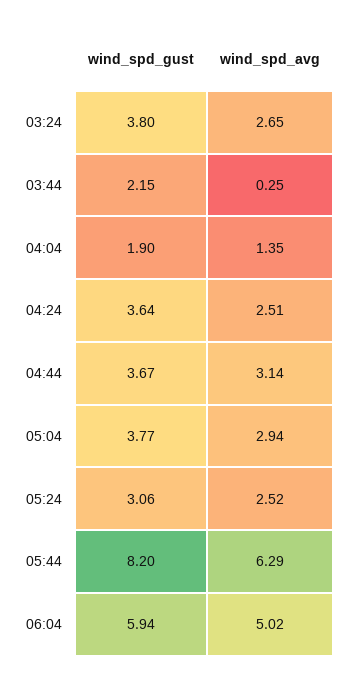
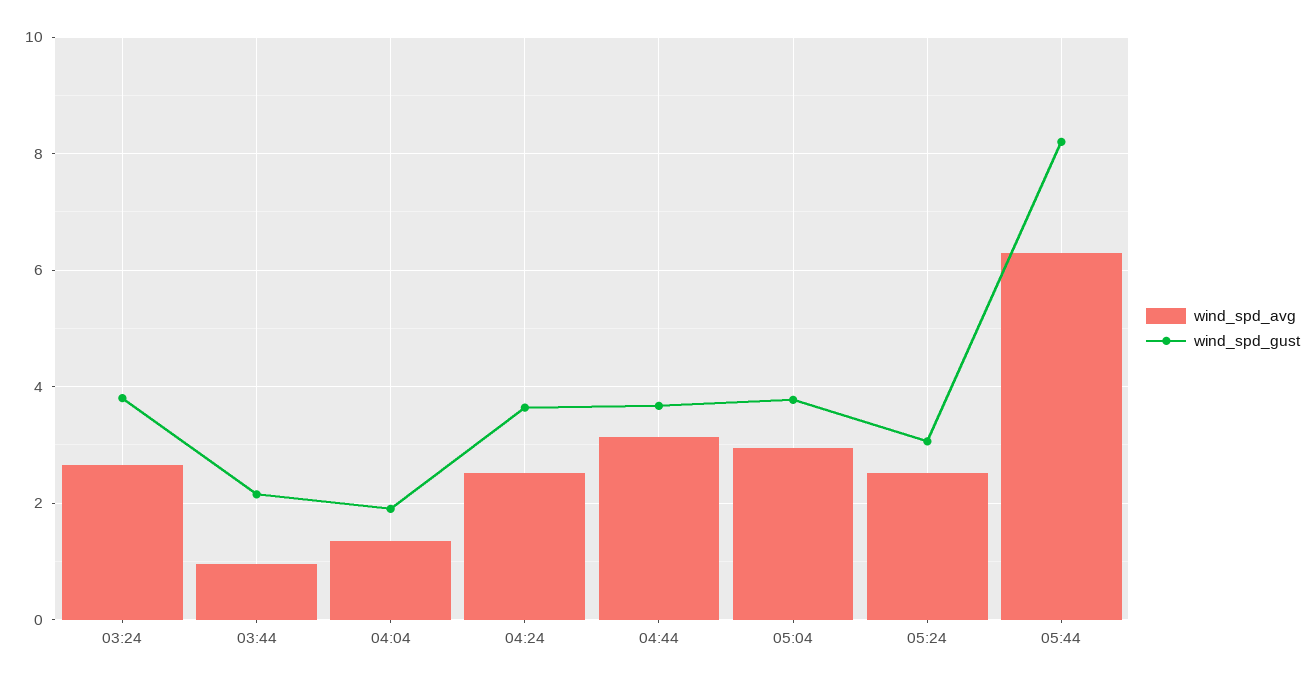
  {
    "wind_spd_gust": {
      "03:24": 3.8,
      "03:44": 2.15,
      "04:04": 1.9,
      "04:24": 3.64,
      "04:44": 3.67,
      "05:04": 3.77,
      "05:24": 3.06,
-     "05:44": 8.2,
+     "05:44": 8.2
-     "06:04": 5.94
    },
    "wind_spd_avg": {
      "03:24": 2.65,
-     "03:44": 0.25,
+     "03:44": 1,
      "04:04": 1.35,
      "04:24": 2.51,
      "04:44": 3.14,
      "05:04": 2.94,
      "05:24": 2.52,
-     "05:44": 6.29,
+     "05:44": 6.29
-     "06:04": 5.02
    }
  }

